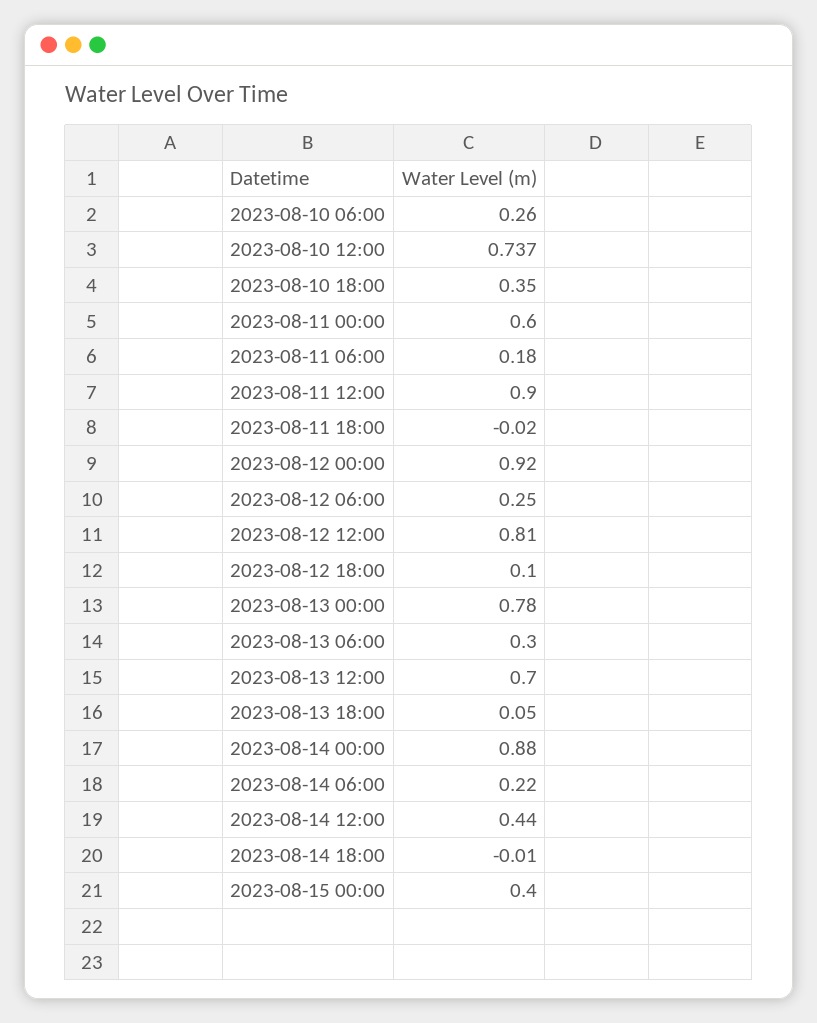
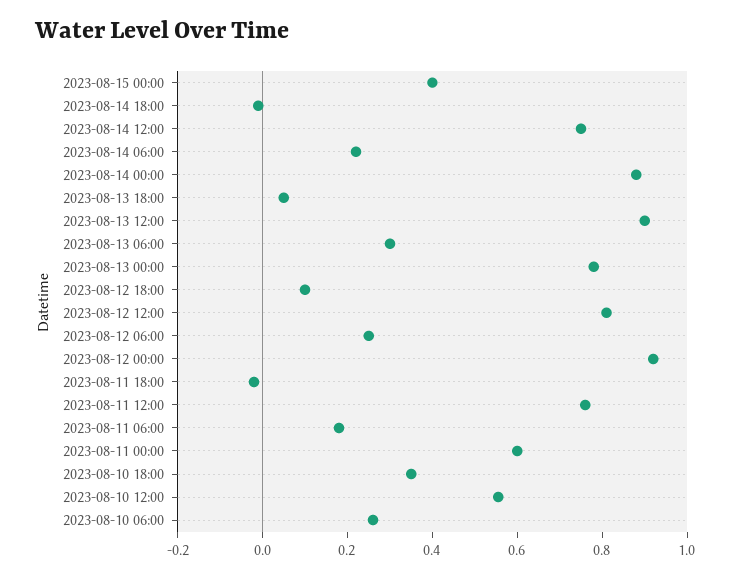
  {
    "2023-08-10 06:00": 0.26,
-   "2023-08-10 12:00": 0.737,
+   "2023-08-10 12:00": 0.55,
    "2023-08-10 18:00": 0.35,
    "2023-08-11 00:00": 0.6,
    "2023-08-11 06:00": 0.18,
-   "2023-08-11 12:00": 0.9,
+   "2023-08-11 12:00": 0.75,
    "2023-08-11 18:00": -0.02,
    "2023-08-12 00:00": 0.92,
    "2023-08-12 06:00": 0.25,
    "2023-08-12 12:00": 0.81,
    "2023-08-12 18:00": 0.1,
    "2023-08-13 00:00": 0.78,
    "2023-08-13 06:00": 0.3,
-   "2023-08-13 12:00": 0.7,
+   "2023-08-13 12:00": 0.9,
    "2023-08-13 18:00": 0.05,
    "2023-08-14 00:00": 0.88,
    "2023-08-14 06:00": 0.22,
-   "2023-08-14 12:00": 0.44,
+   "2023-08-14 12:00": 0.75,
    "2023-08-14 18:00": -0.01,
    "2023-08-15 00:00": 0.4
  }

